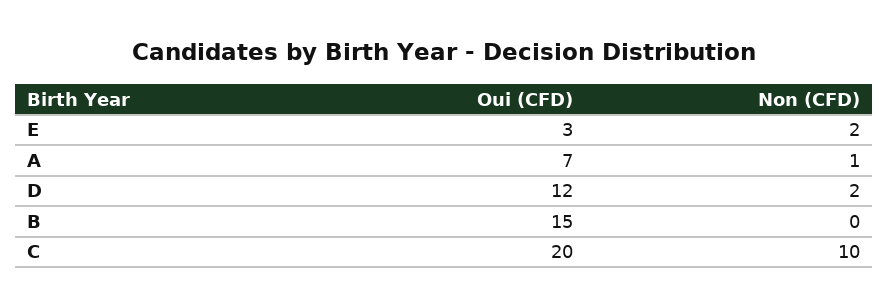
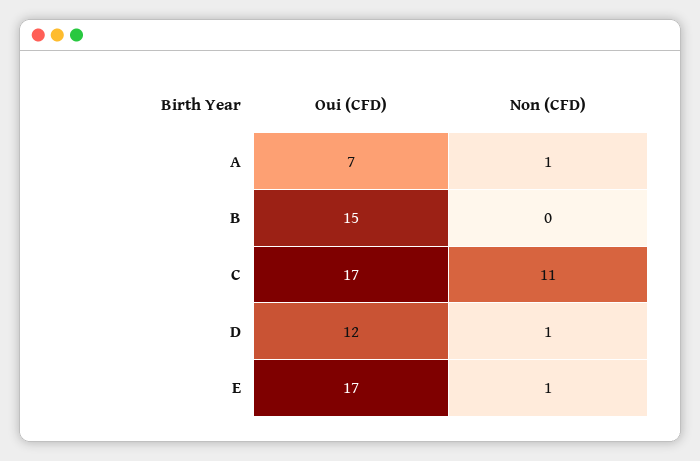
  {
    "Oui (CFD)": {
-     "E": 3,
+     "E": 17,
      "A": 7,
      "D": 12,
      "B": 15,
-     "C": 20
+     "C": 17
    },
    "Non (CFD)": {
-     "E": 2,
+     "E": 1,
      "A": 1,
-     "D": 2,
+     "D": 1,
      "B": 0,
-     "C": 10
+     "C": 11
    }
  }

